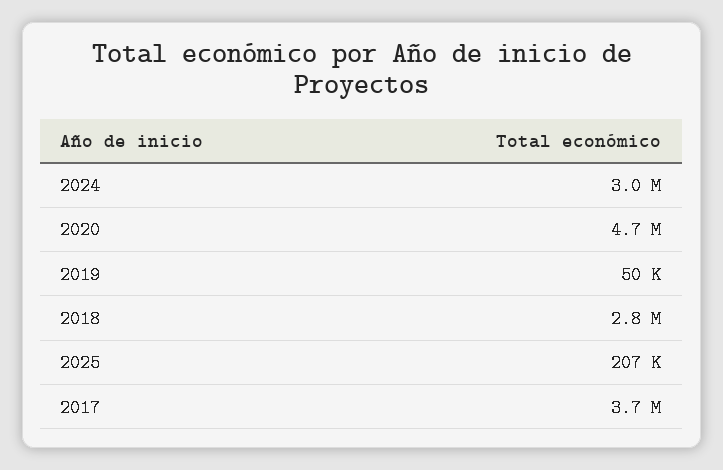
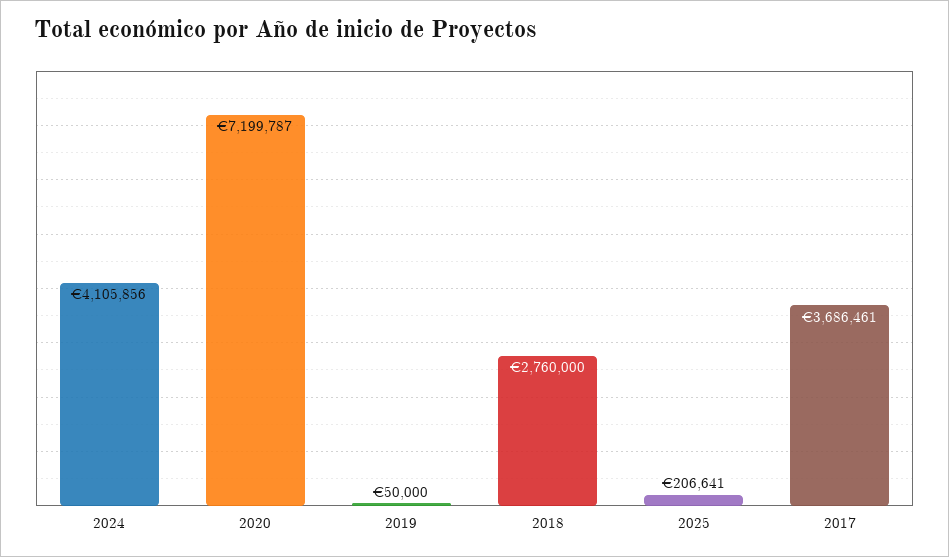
  {
-   "2024": 3000000,
+   "2024": 4105856,
-   "2020": 4700000,
+   "2020": 7199787,
    "2019": 50000,
    "2018": 2760000,
    "2025": 206641,
    "2017": 3686461
  }

